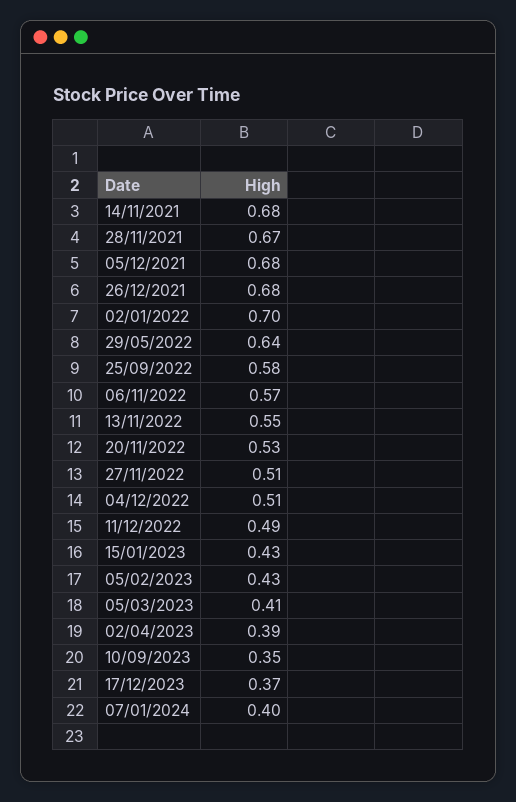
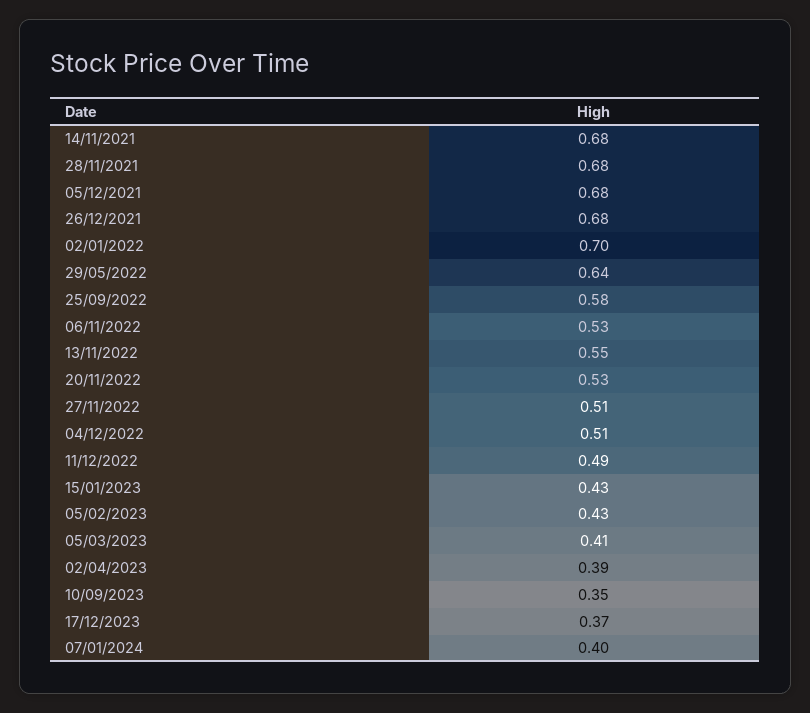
  {
    "14/11/2021": 0.68,
-   "28/11/2021": 0.67,
+   "28/11/2021": 0.68,
    "05/12/2021": 0.68,
    "26/12/2021": 0.68,
    "02/01/2022": 0.7,
    "29/05/2022": 0.64,
    "25/09/2022": 0.58,
-   "06/11/2022": 0.57,
+   "06/11/2022": 0.53,
    "13/11/2022": 0.55,
    "20/11/2022": 0.53,
    "27/11/2022": 0.51,
    "04/12/2022": 0.51,
    "11/12/2022": 0.49,
    "15/01/2023": 0.43,
    "05/02/2023": 0.43,
    "05/03/2023": 0.41,
    "02/04/2023": 0.39,
    "10/09/2023": 0.35,
    "17/12/2023": 0.37,
    "07/01/2024": 0.4
  }

